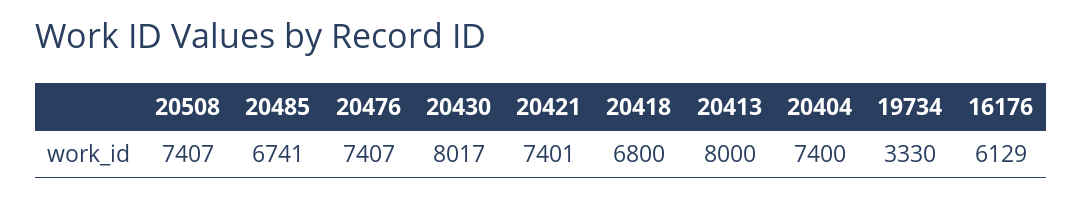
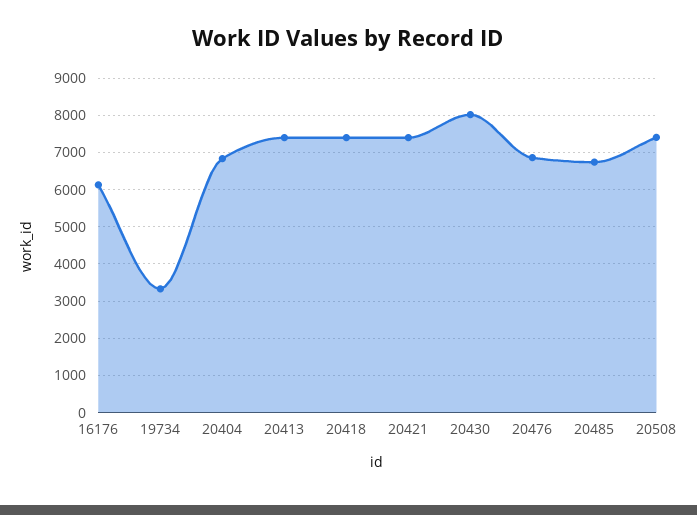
  {
    "20508": 7407,
    "20485": 6741,
-   "20476": 7407,
+   "20476": 6800,
    "20430": 8017,
    "20421": 7401,
-   "20418": 6800,
+   "20418": 7400,
-   "20413": 8000,
+   "20413": 7400,
-   "20404": 7400,
+   "20404": 6800,
    "19734": 3330,
    "16176": 6129
  }

